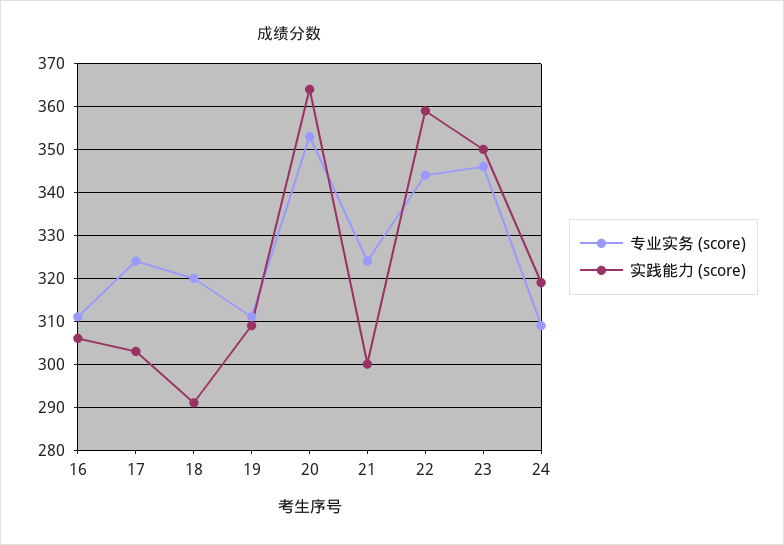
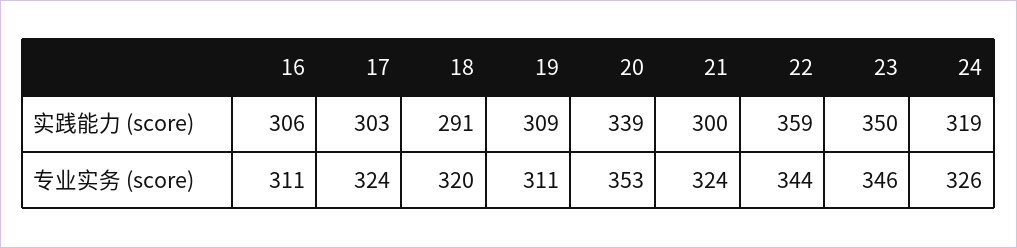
  {
    "专业实务 (score)": {
      "16": 311,
      "17": 324,
      "18": 320,
      "19": 311,
      "20": 353,
      "21": 324,
      "22": 344,
      "23": 346,
-     "24": 310
+     "24": 326
    },
    "实践能力 (score)": {
      "16": 306,
      "17": 303,
      "18": 291,
      "19": 309,
-     "20": 365,
+     "20": 339,
      "21": 300,
      "22": 359,
      "23": 350,
      "24": 319
    }
  }

